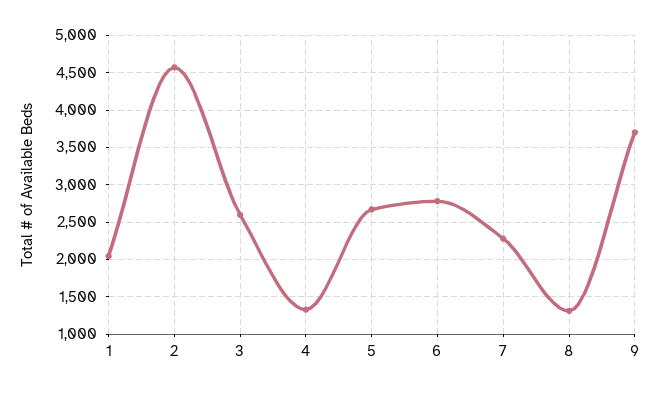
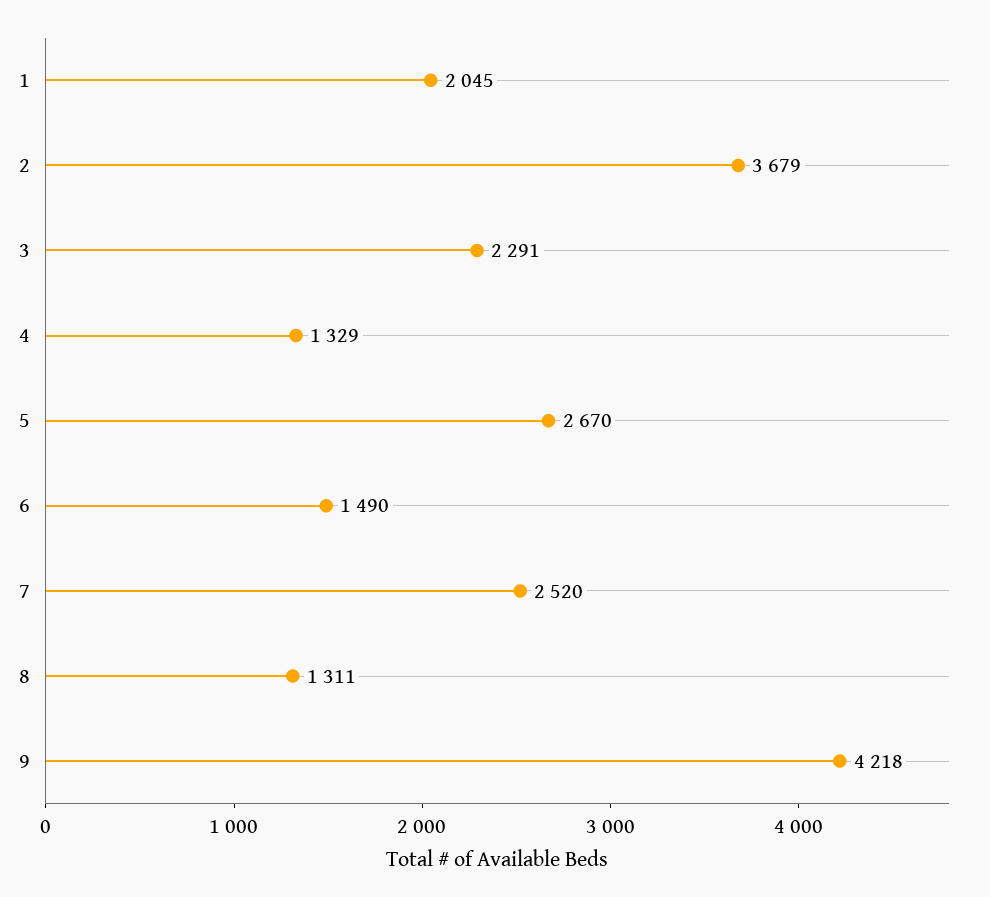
  {
    "1": 2045,
-   "2": 4600,
+   "2": 3679,
-   "3": 2600,
+   "3": 2291,
    "4": 1329,
    "5": 2670,
-   "6": 2800,
+   "6": 1490,
-   "7": 2300,
+   "7": 2520,
    "8": 1311,
-   "9": 3700
+   "9": 4218
  }

